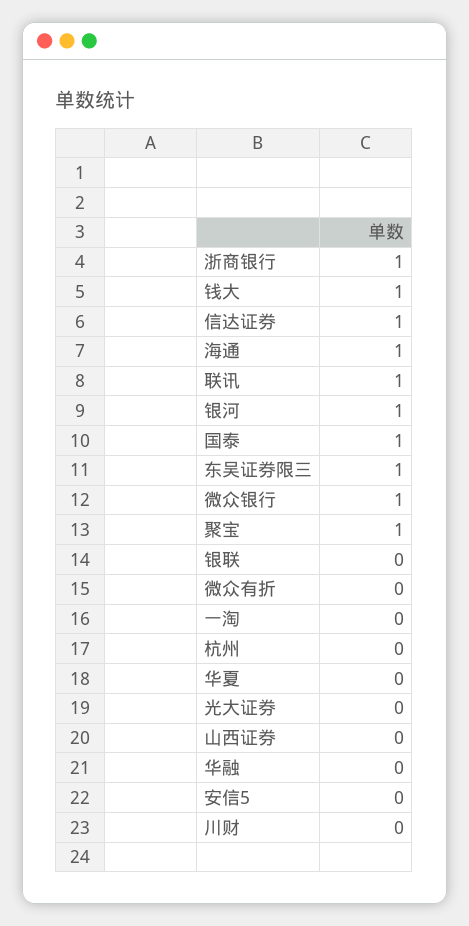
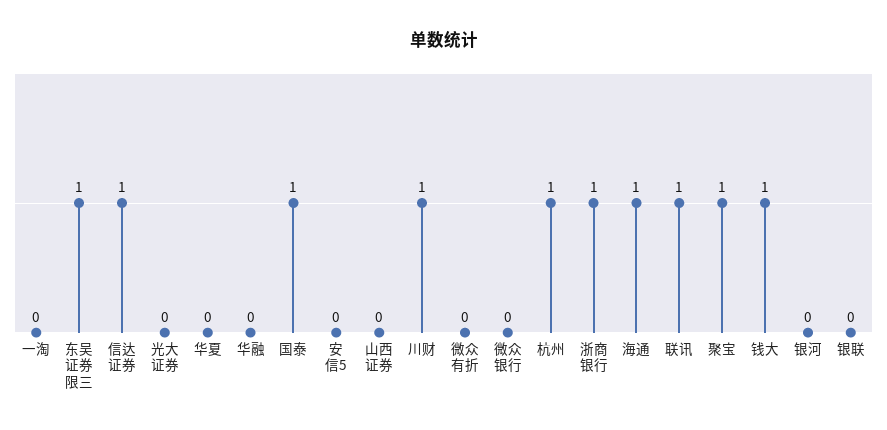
  {
    "浙商银行": 1,
    "钱大": 1,
    "信达证券": 1,
    "海通": 1,
    "联讯": 1,
-   "银河": 1,
+   "银河": 0,
    "国泰": 1,
    "东吴证券限三": 1,
-   "微众银行": 1,
+   "微众银行": 0,
    "聚宝": 1,
    "银联": 0,
    "微众有折": 0,
    "一淘": 0,
-   "杭州": 0,
+   "杭州": 1,
    "华夏": 0,
    "光大证券": 0,
    "山西证券": 0,
    "华融": 0,
    "安信5": 0,
-   "川财": 0
+   "川财": 1
  }

